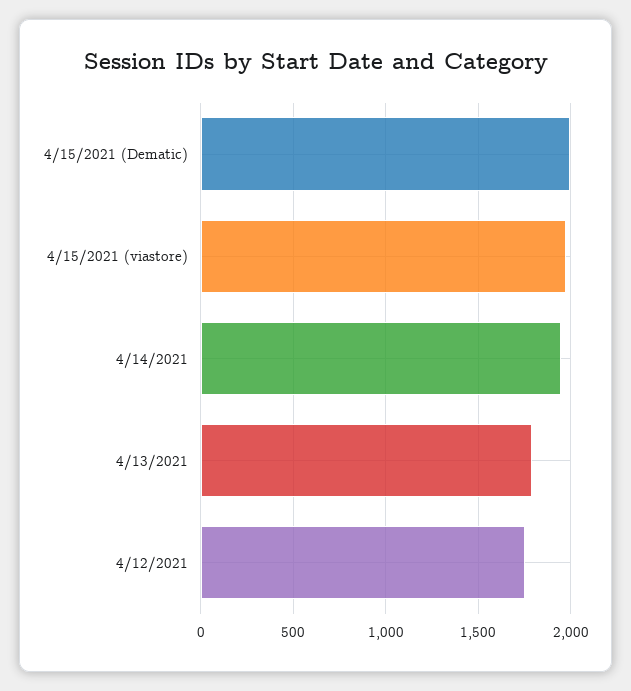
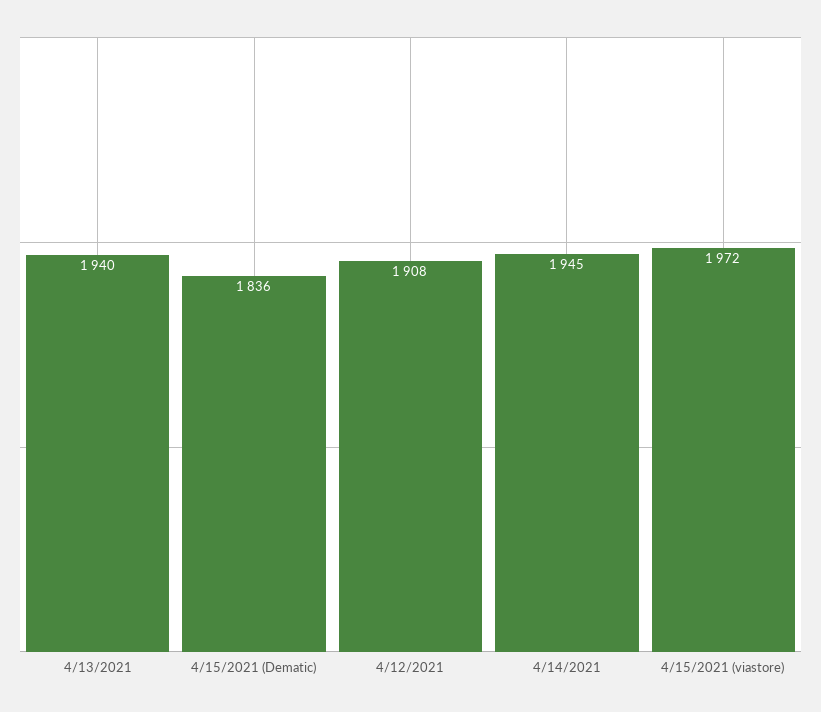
  {
-   "4/15/2021 (Dematic)": 2000,
+   "4/15/2021 (Dematic)": 1836,
    "4/15/2021 (viastore)": 1972,
    "4/14/2021": 1945,
-   "4/13/2021": 1800,
+   "4/13/2021": 1940,
-   "4/12/2021": 1750
+   "4/12/2021": 1908
  }

